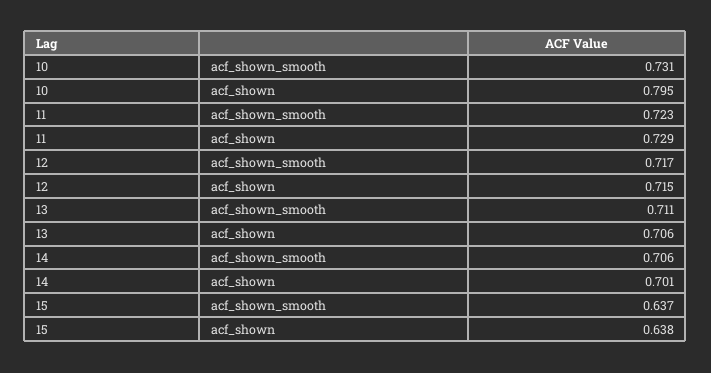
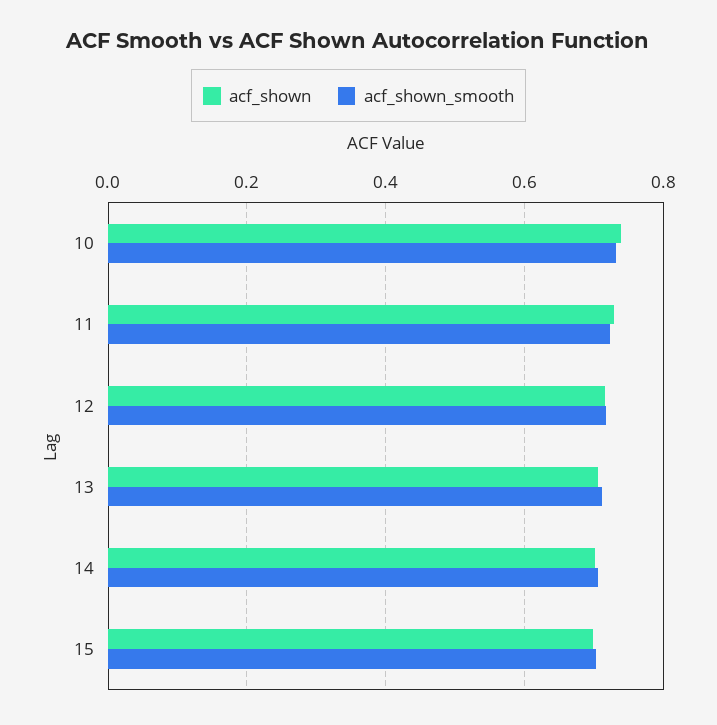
  {
    "acf_shown_smooth": {
      "10": 0.731,
      "11": 0.723,
      "12": 0.717,
      "13": 0.711,
      "14": 0.706,
-     "15": 0.637
+     "15": 0.7
    },
    "acf_shown": {
-     "10": 0.795,
+     "10": 0.74,
      "11": 0.729,
      "12": 0.715,
      "13": 0.706,
      "14": 0.701,
-     "15": 0.638
+     "15": 0.7
    }
  }

